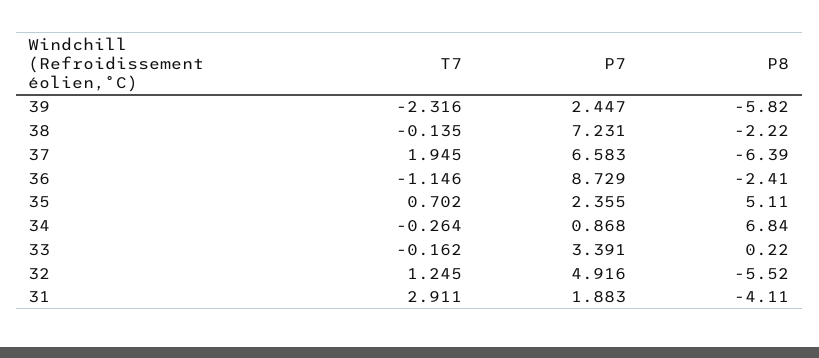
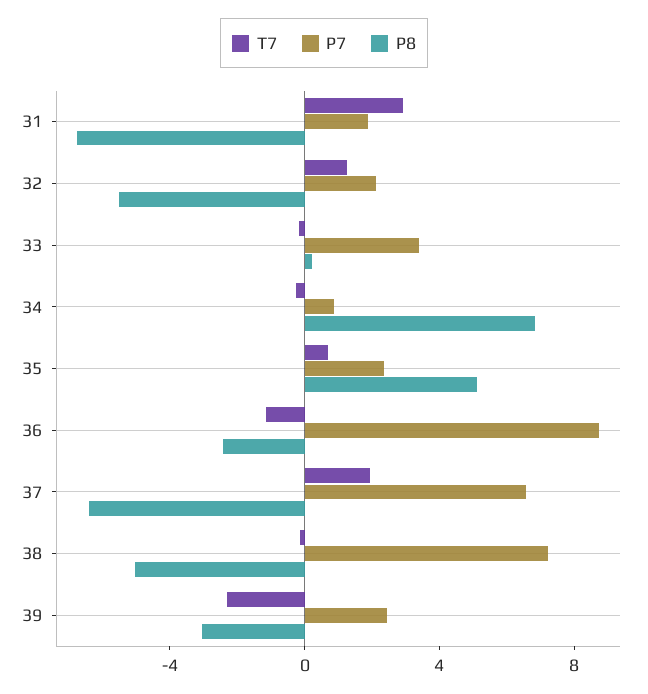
  {
    "T7": {
      "39": -2.316,
      "38": -0.135,
      "37": 1.945,
      "36": -1.146,
      "35": 0.702,
      "34": -0.264,
      "33": -0.162,
      "32": 1.245,
      "31": 2.911
    },
    "P7": {
      "39": 2.447,
      "38": 7.231,
      "37": 6.583,
      "36": 8.729,
      "35": 2.355,
      "34": 0.868,
      "33": 3.391,
-     "32": 4.916,
+     "32": 2,
      "31": 1.883
    },
    "P8": {
-     "39": -5.82,
+     "39": -3,
-     "38": -2.22,
+     "38": -5,
      "37": -6.39,
      "36": -2.41,
      "35": 5.11,
      "34": 6.84,
      "33": 0.22,
      "32": -5.52,
-     "31": -4.11
+     "31": -7
    }
  }

